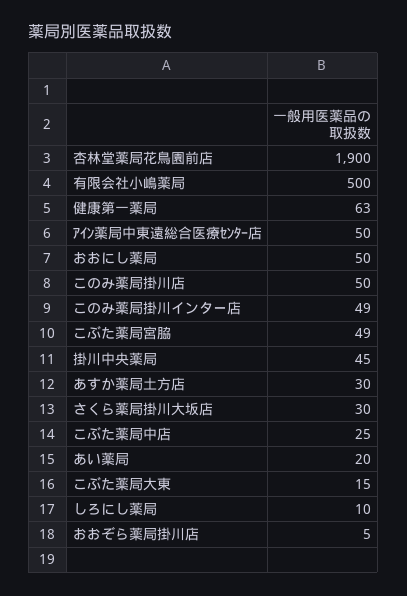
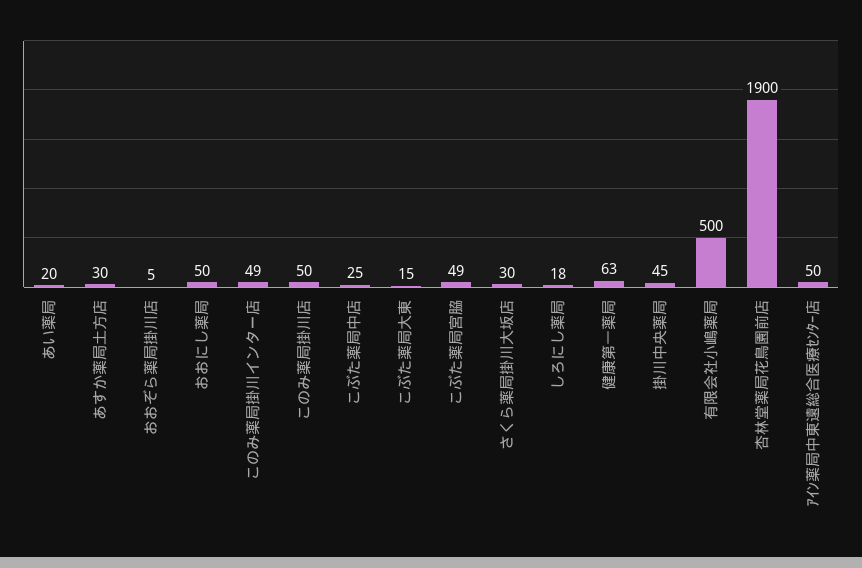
  {
    "杏林堂薬局花鳥園前店": 1900,
    "有限会社小嶋薬局": 500,
    "健康第一薬局": 63,
    "ｱｲﾝ薬局中東遠総合医療ｾﾝﾀｰ店": 50,
    "おおにし薬局": 50,
    "このみ薬局掛川店": 50,
    "このみ薬局掛川インター店": 49,
    "こぶた薬局宮脇": 49,
    "掛川中央薬局": 45,
    "あすか薬局土方店": 30,
    "さくら薬局掛川大坂店": 30,
    "こぶた薬局中店": 25,
    "あい薬局": 20,
    "こぶた薬局大東": 15,
-   "しろにし薬局": 10,
+   "しろにし薬局": 18,
    "おおぞら薬局掛川店": 5
  }

